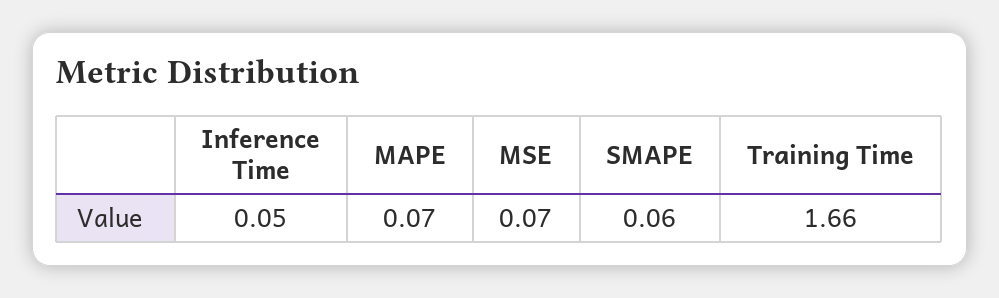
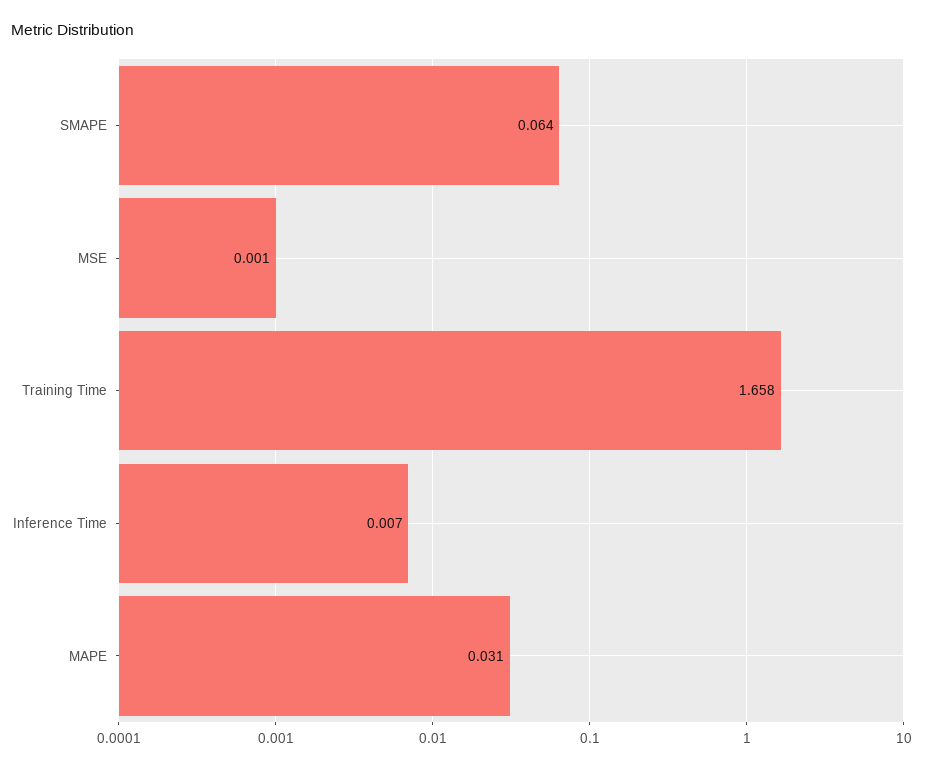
  {
-   "Inference Time": 0.05,
+   "Inference Time": 0.007,
-   "MAPE": 0.07,
+   "MAPE": 0.031,
-   "MSE": 0.07,
+   "MSE": 0.001,
    "SMAPE": 0.064,
    "Training Time": 1.658
  }

